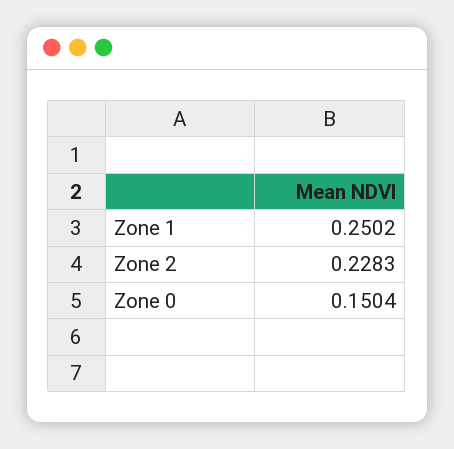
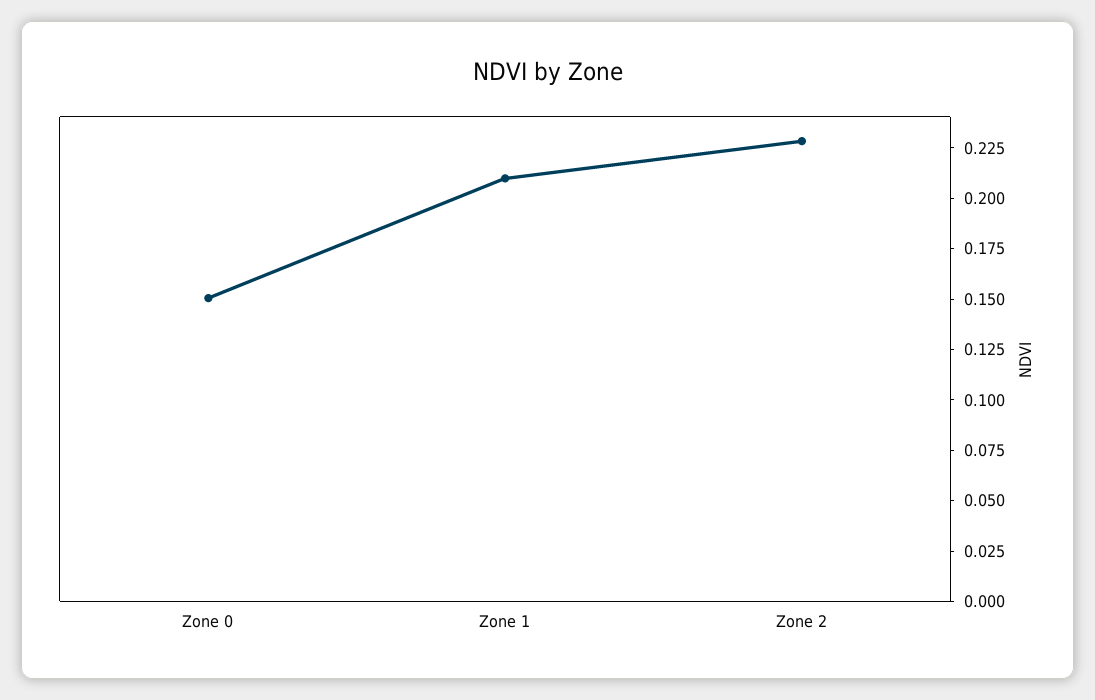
  {
-   "Zone 1": 0.2502,
+   "Zone 1": 0.21,
    "Zone 2": 0.2283,
    "Zone 0": 0.1504
  }

